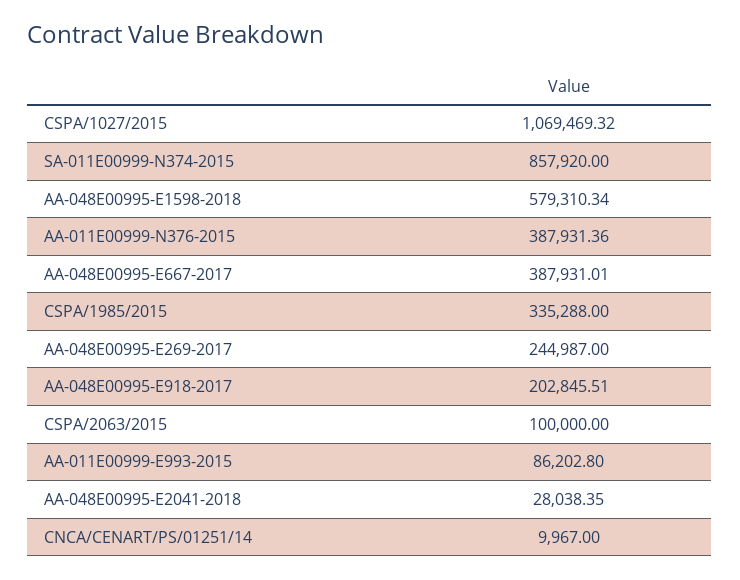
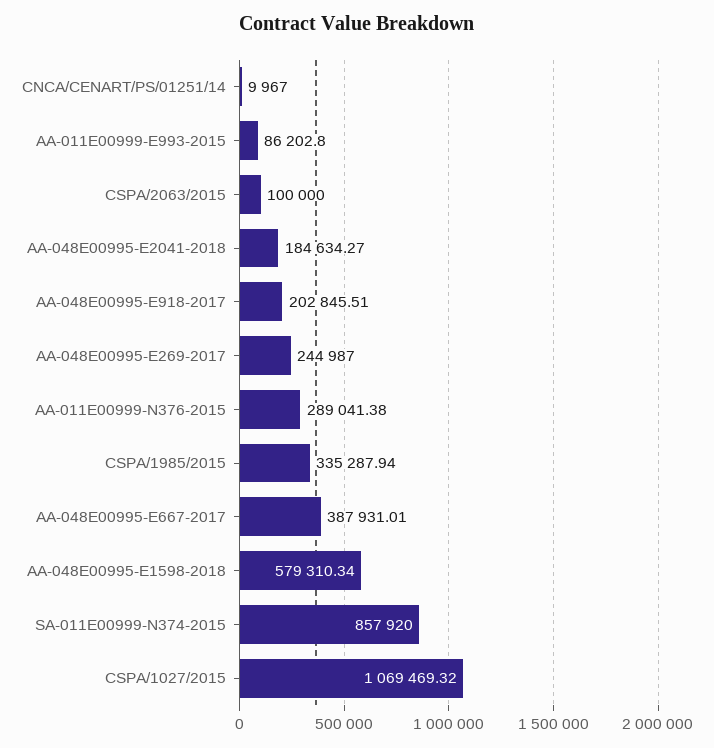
  {
    "CSPA/1027/2015": 1069469.32,
    "SA-011E00999-N374-2015": 857920,
    "AA-048E00995-E1598-2018": 579310.34,
-   "AA-011E00999-N376-2015": 387931.36,
+   "AA-011E00999-N376-2015": 289041.38,
    "AA-048E00995-E667-2017": 387931.01,
-   "CSPA/1985/2015": 335288,
+   "CSPA/1985/2015": 335287.94,
    "AA-048E00995-E269-2017": 244987,
    "AA-048E00995-E918-2017": 202845.51,
    "CSPA/2063/2015": 100000,
    "AA-011E00999-E993-2015": 86202.8,
-   "AA-048E00995-E2041-2018": 28038.35,
+   "AA-048E00995-E2041-2018": 184634.27,
    "CNCA/CENART/PS/01251/14": 9967
  }

